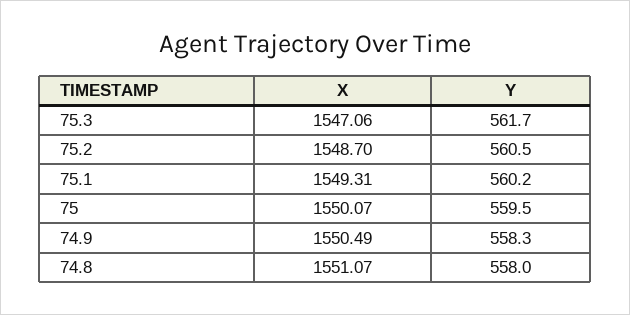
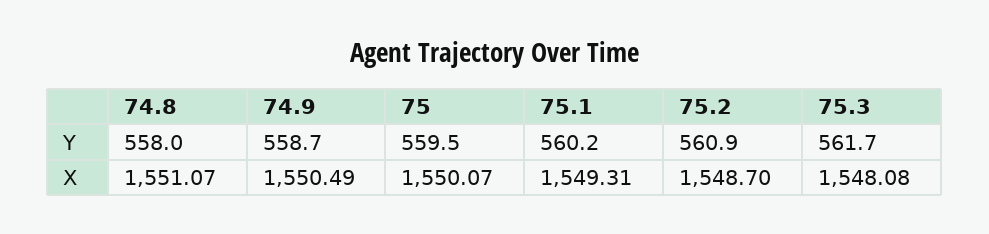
  {
    "X": {
-     "75.3": 1547.06,
+     "75.3": 1548.08,
      "75.2": 1548.7,
      "75.1": 1549.31,
      "75": 1550.07,
      "74.9": 1550.49,
      "74.8": 1551.07
    },
    "Y": {
      "75.3": 561.7,
-     "75.2": 560.5,
+     "75.2": 560.9,
      "75.1": 560.2,
      "75": 559.5,
-     "74.9": 558.3,
+     "74.9": 558.7,
      "74.8": 558
    }
  }

